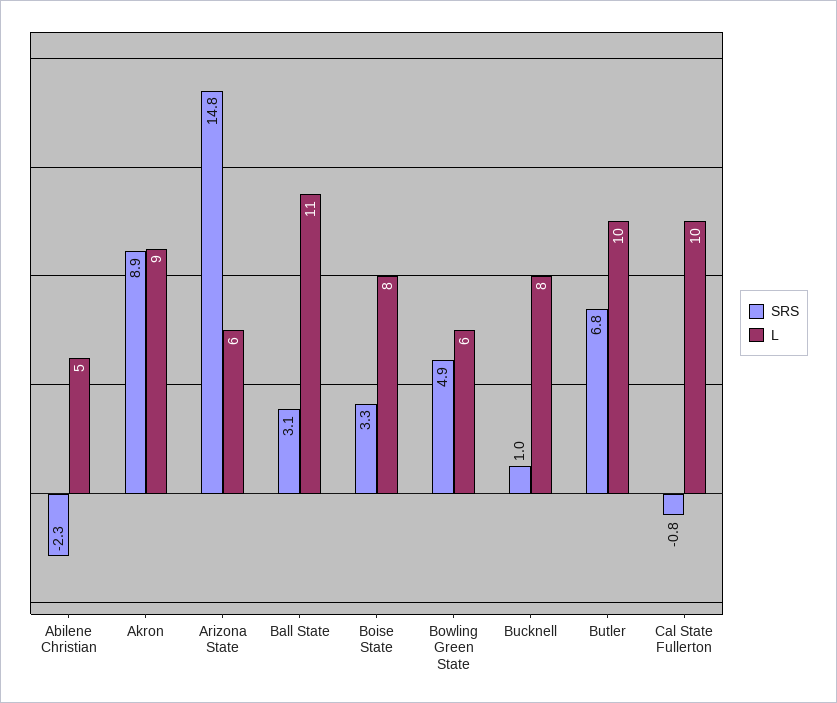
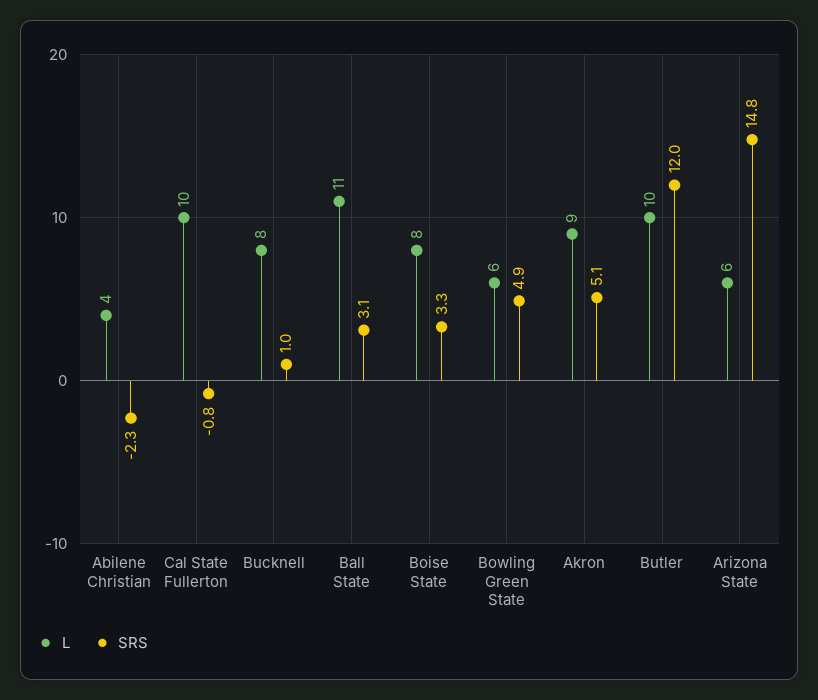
  {
    "SRS": {
      "Abilene Christian": -2.3,
-     "Akron": 8.9,
+     "Akron": 5.1,
      "Arizona State": 14.8,
      "Ball State": 3.1,
      "Boise State": 3.3,
      "Bowling Green State": 4.9,
      "Bucknell": 1,
-     "Butler": 6.8,
+     "Butler": 12,
      "Cal State Fullerton": -0.8
    },
    "L": {
-     "Abilene Christian": 5,
+     "Abilene Christian": 4,
      "Akron": 9,
      "Arizona State": 6,
      "Ball State": 11,
      "Boise State": 8,
      "Bowling Green State": 6,
      "Bucknell": 8,
      "Butler": 10,
      "Cal State Fullerton": 10
    }
  }

